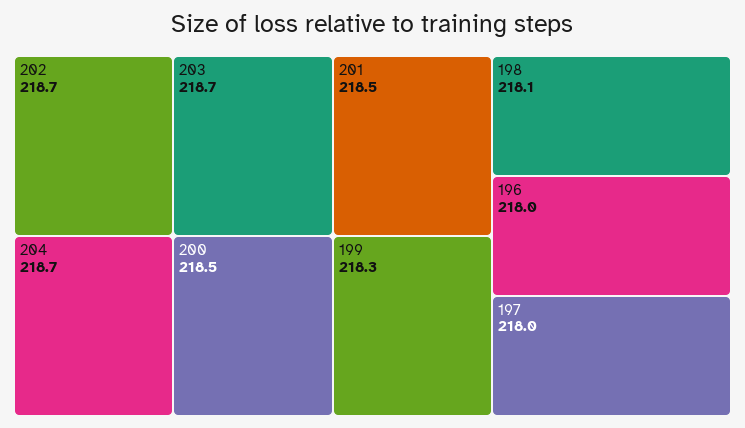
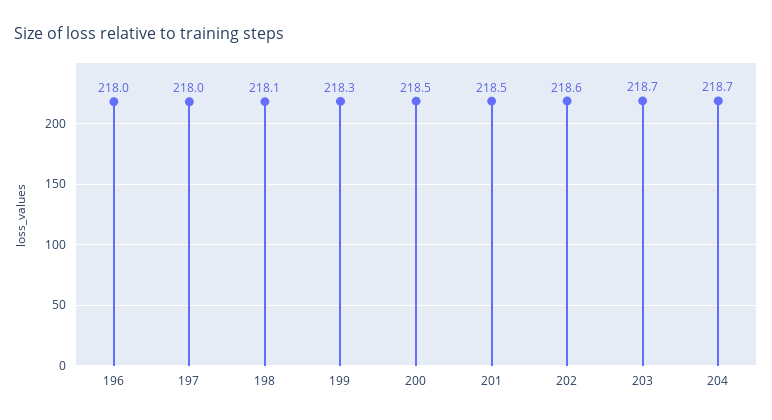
  {
-   "202": 218.7,
+   "202": 218.6,
    "203": 218.7,
    "204": 218.7,
    "200": 218.5,
    "201": 218.5,
    "199": 218.3,
    "198": 218.1,
    "196": 218,
    "197": 218
  }

